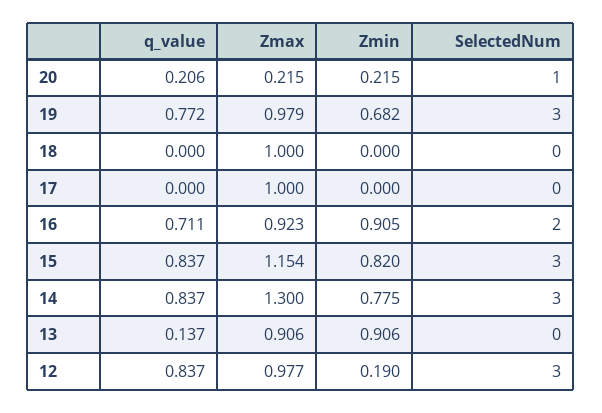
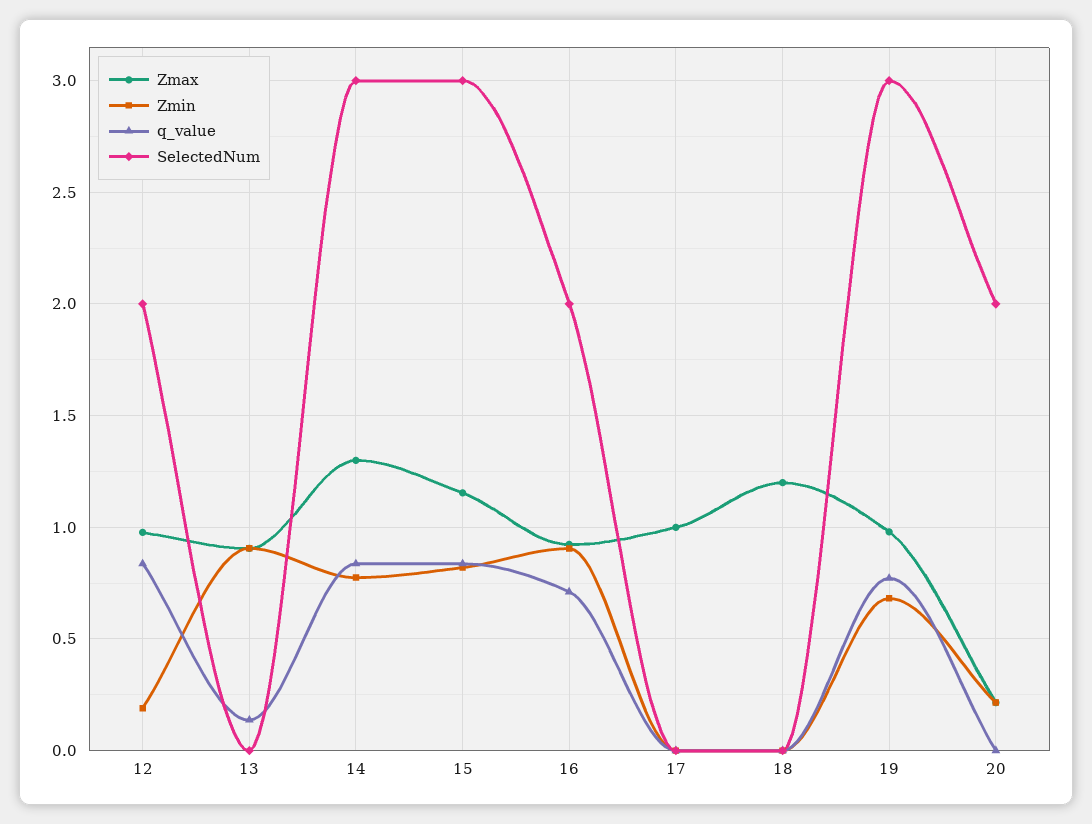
  {
    "q_value": {
-     "20": 0.206,
+     "20": 0,
      "19": 0.772,
      "18": 0,
      "17": 0,
      "16": 0.711,
      "15": 0.837,
      "14": 0.837,
      "13": 0.137,
      "12": 0.837
    },
    "Zmax": {
      "20": 0.215,
      "19": 0.979,
-     "18": 1,
+     "18": 1.2,
      "17": 1,
      "16": 0.923,
      "15": 1.154,
      "14": 1.3,
      "13": 0.906,
      "12": 0.977
    },
    "Zmin": {
      "20": 0.215,
      "19": 0.682,
      "18": 0,
      "17": 0,
      "16": 0.905,
      "15": 0.82,
      "14": 0.775,
      "13": 0.906,
      "12": 0.19
    },
    "SelectedNum": {
-     "20": 1,
+     "20": 2,
      "19": 3,
      "18": 0,
      "17": 0,
      "16": 2,
      "15": 3,
      "14": 3,
      "13": 0,
-     "12": 3
+     "12": 2
    }
  }

